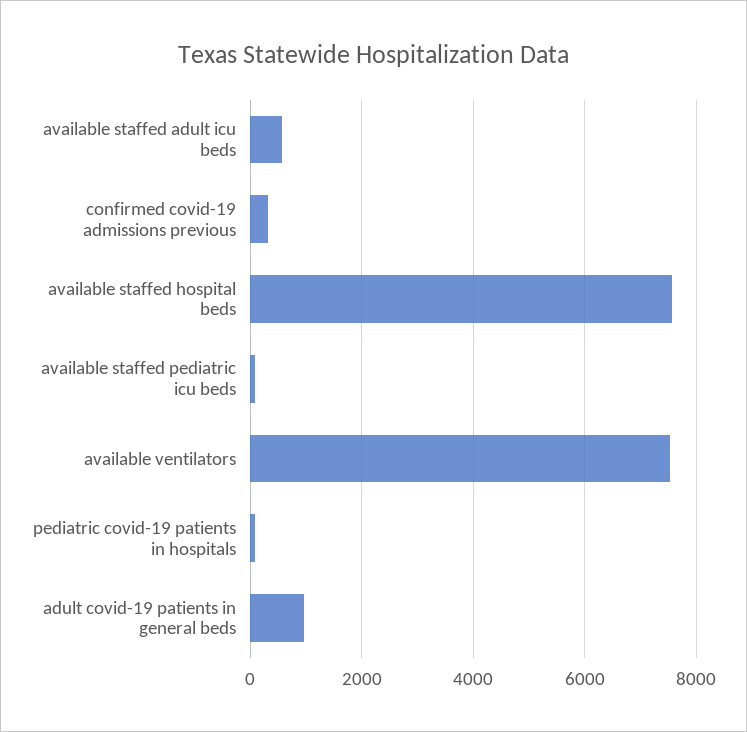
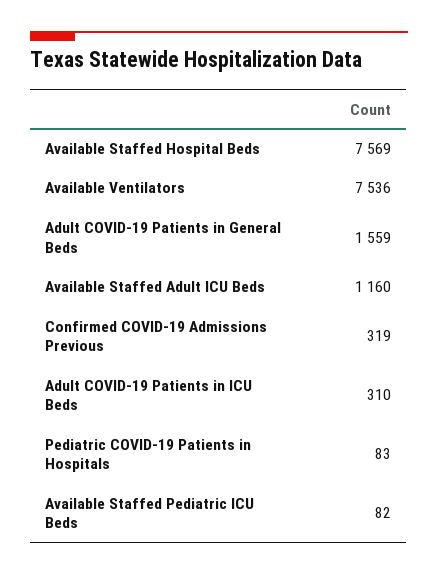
  {
-   "available staffed adult icu beds": 600,
+   "available staffed adult icu beds": 1160,
    "confirmed covid-19 admissions previous": 319,
    "available staffed hospital beds": 7569,
    "available staffed pediatric icu beds": 82,
    "available ventilators": 7536,
    "pediatric covid-19 patients in hospitals": 83,
-   "adult covid-19 patients in general beds": 1000
+   "adult covid-19 patients in general beds": 1559,
+   "Adult COVID-19 Patients in ICU Beds": 310
  }

